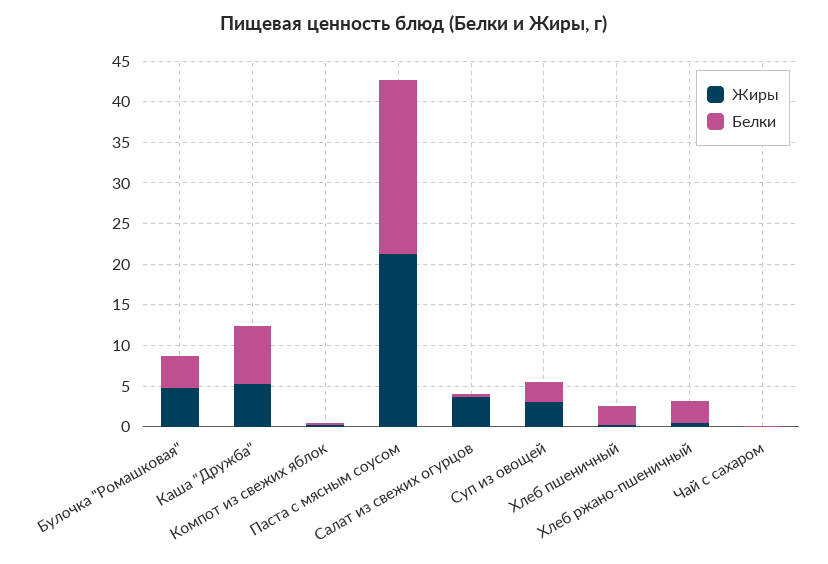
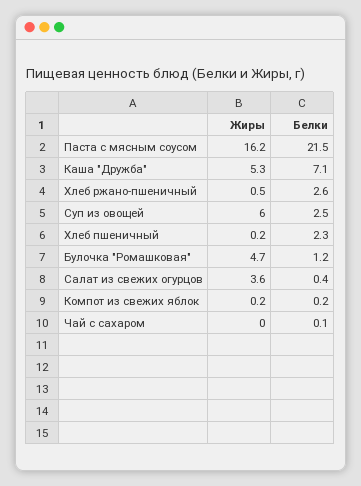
  {
    "Жиры": {
      "Булочка \"Ромашковая\"": 4.7,
      "Каша \"Дружба\"": 5.3,
      "Компот из свежих яблок": 0.2,
-     "Паста с мясным соусом": 21,
+     "Паста с мясным соусом": 16.2,
      "Салат из свежих огурцов": 3.6,
-     "Суп из овощей": 3,
+     "Суп из овощей": 6,
      "Хлеб пшеничный": 0.2,
      "Хлеб ржано-пшеничный": 0.5,
      "Чай с сахаром": 0
    },
    "Белки": {
-     "Булочка \"Ромашковая\"": 4,
+     "Булочка \"Ромашковая\"": 1.2,
      "Каша \"Дружба\"": 7.1,
      "Компот из свежих яблок": 0.2,
      "Паста с мясным соусом": 21.5,
      "Салат из свежих огурцов": 0.4,
      "Суп из овощей": 2.5,
      "Хлеб пшеничный": 2.3,
      "Хлеб ржано-пшеничный": 2.6,
      "Чай с сахаром": 0.1
    }
  }

